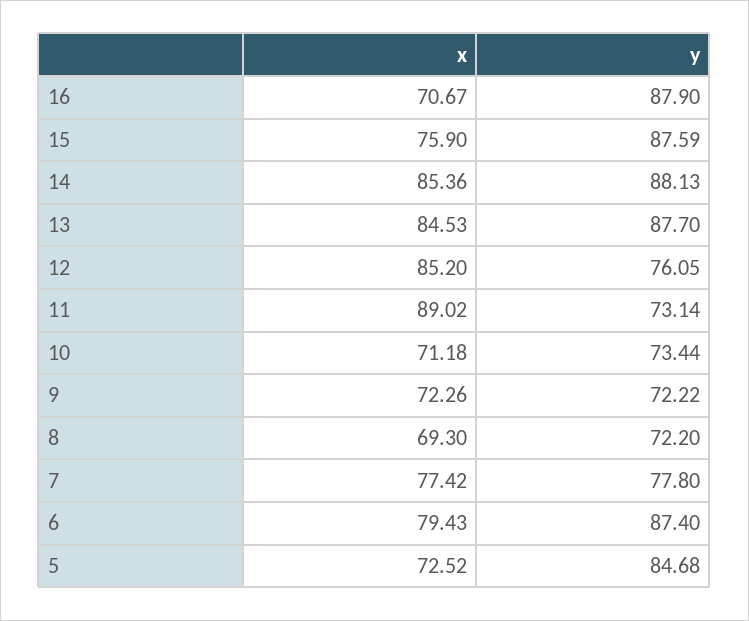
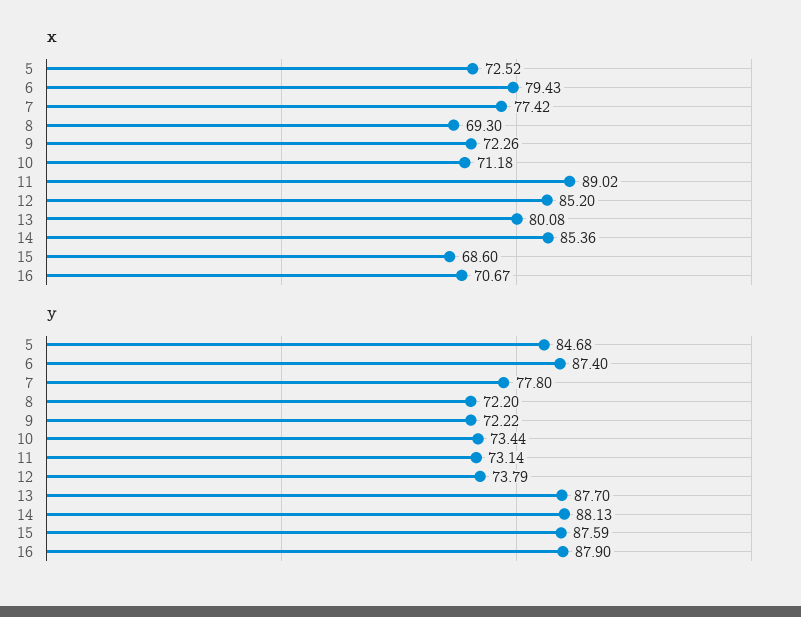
  {
    "x": {
      "16": 70.67,
-     "15": 75.9,
+     "15": 68.6,
      "14": 85.36,
-     "13": 84.53,
+     "13": 80.08,
      "12": 85.2,
      "11": 89.02,
      "10": 71.18,
      "9": 72.26,
      "8": 69.3,
      "7": 77.42,
      "6": 79.43,
      "5": 72.52
    },
    "y": {
      "16": 87.9,
      "15": 87.59,
      "14": 88.13,
      "13": 87.7,
-     "12": 76.05,
+     "12": 73.79,
      "11": 73.14,
      "10": 73.44,
      "9": 72.22,
      "8": 72.2,
      "7": 77.8,
      "6": 87.4,
      "5": 84.68
    }
  }

